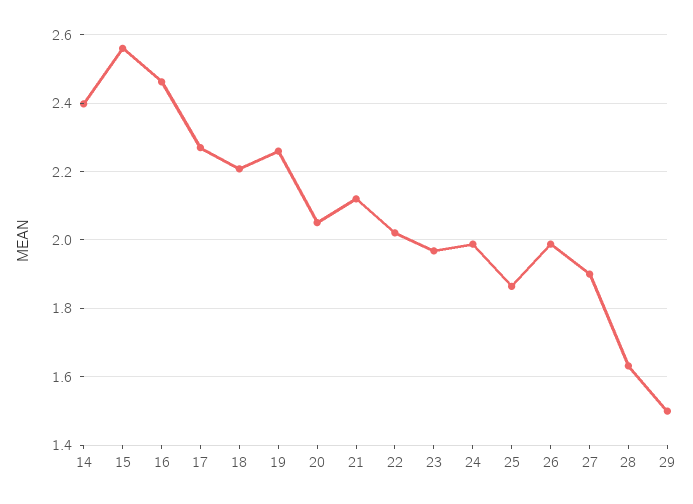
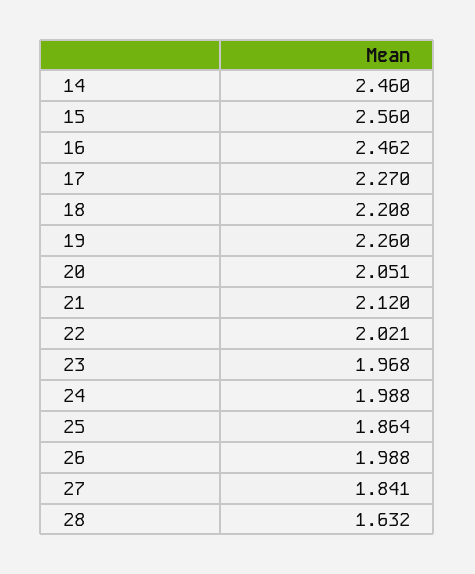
  {
-   "14": 2.4,
+   "14": 2.46,
    "15": 2.56,
    "16": 2.462,
    "17": 2.27,
    "18": 2.208,
    "19": 2.26,
    "20": 2.051,
    "21": 2.12,
    "22": 2.021,
    "23": 1.968,
    "24": 1.988,
    "25": 1.864,
    "26": 1.988,
-   "27": 1.9,
+   "27": 1.841,
-   "28": 1.632,
+   "28": 1.632
-   "29": 1.5
  }

